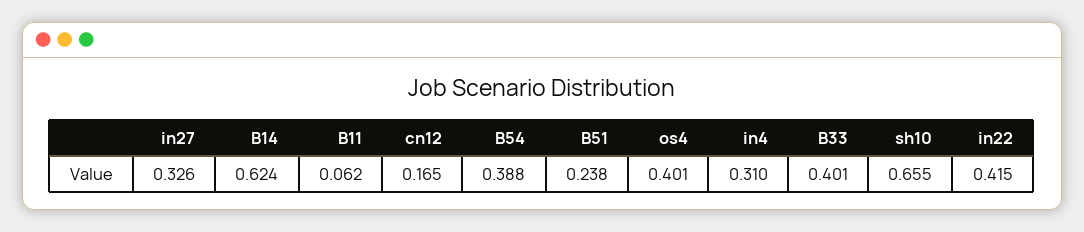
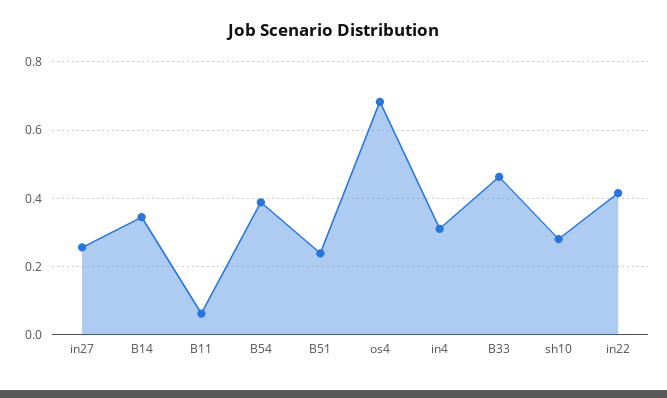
  {
-   "in27": 0.326,
+   "in27": 0.26,
-   "B14": 0.624,
+   "B14": 0.34,
    "B11": 0.062,
-   "cn12": 0.165,
    "B54": 0.388,
    "B51": 0.238,
-   "os4": 0.401,
+   "os4": 0.68,
    "in4": 0.31,
-   "B33": 0.401,
+   "B33": 0.46,
-   "sh10": 0.655,
+   "sh10": 0.28,
    "in22": 0.415
  }

